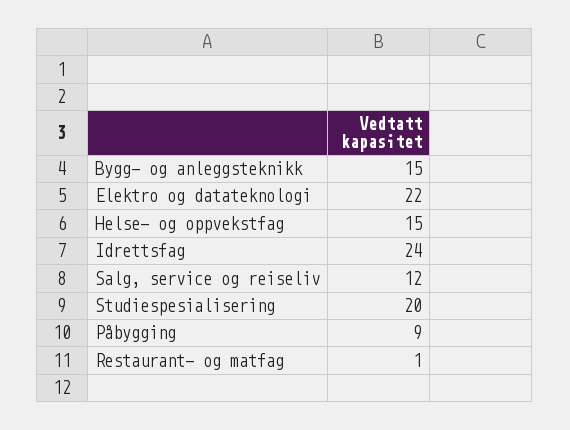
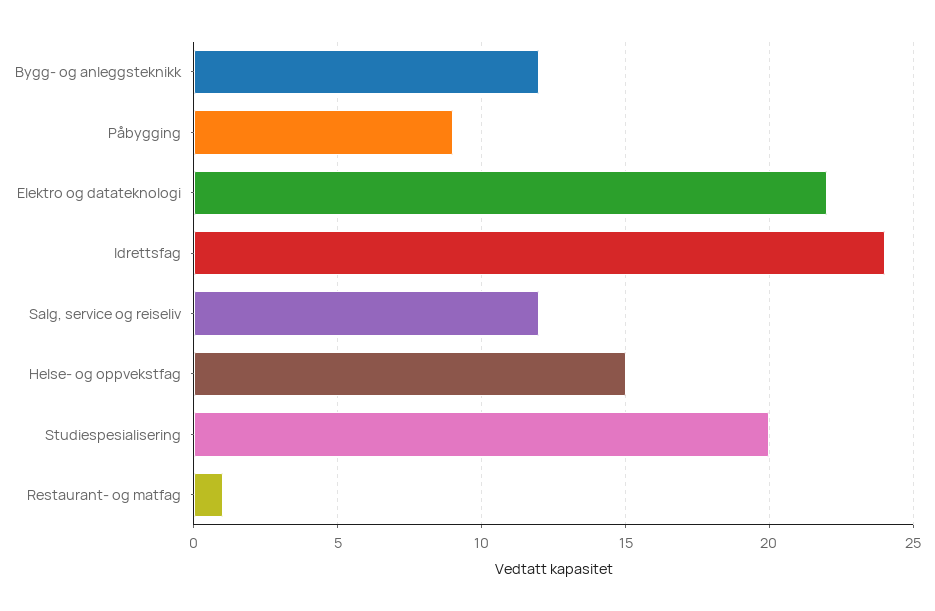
  {
-   "Bygg- og anleggsteknikk": 15,
+   "Bygg- og anleggsteknikk": 12,
    "Elektro og datateknologi": 22,
    "Helse- og oppvekstfag": 15,
    "Idrettsfag": 24,
    "Salg, service og reiseliv": 12,
    "Studiespesialisering": 20,
    "Påbygging": 9,
    "Restaurant- og matfag": 1
  }

